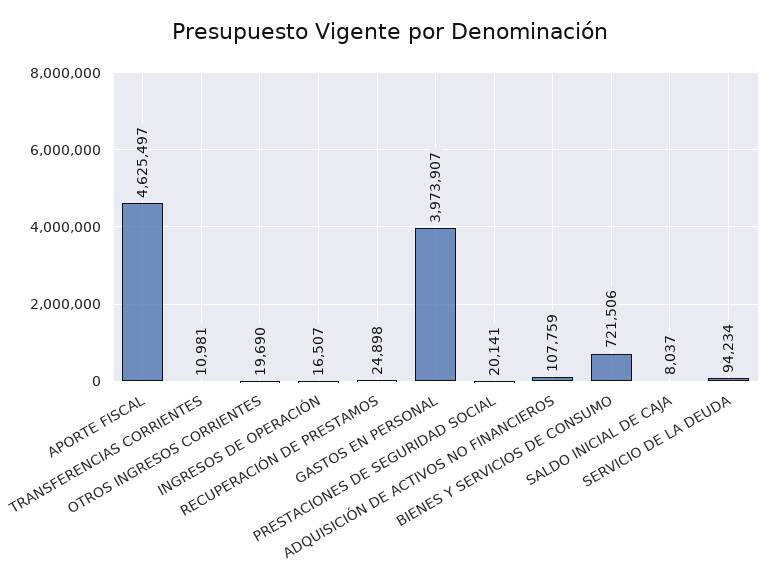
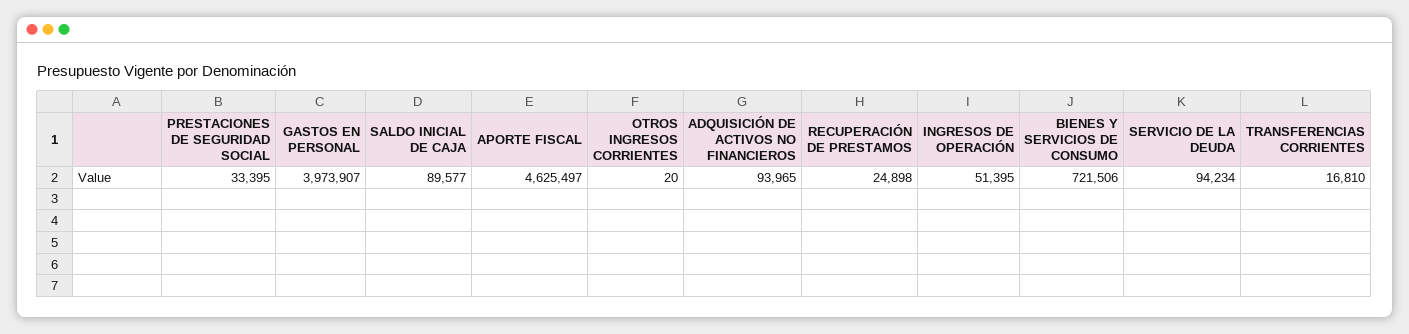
  {
    "APORTE FISCAL": 4625497,
-   "TRANSFERENCIAS CORRIENTES": 10981,
+   "TRANSFERENCIAS CORRIENTES": 16810,
-   "OTROS INGRESOS CORRIENTES": 19690,
+   "OTROS INGRESOS CORRIENTES": 20,
-   "INGRESOS DE OPERACIÓN": 16507,
+   "INGRESOS DE OPERACIÓN": 51395,
    "RECUPERACIÓN DE PRESTAMOS": 24898,
    "GASTOS EN PERSONAL": 3973907,
-   "PRESTACIONES DE SEGURIDAD SOCIAL": 20141,
+   "PRESTACIONES DE SEGURIDAD SOCIAL": 33395,
-   "ADQUISICIÓN DE ACTIVOS NO FINANCIEROS": 107759,
+   "ADQUISICIÓN DE ACTIVOS NO FINANCIEROS": 93965,
    "BIENES Y SERVICIOS DE CONSUMO": 721506,
-   "SALDO INICIAL DE CAJA": 8037,
+   "SALDO INICIAL DE CAJA": 89577,
    "SERVICIO DE LA DEUDA": 94234
  }

